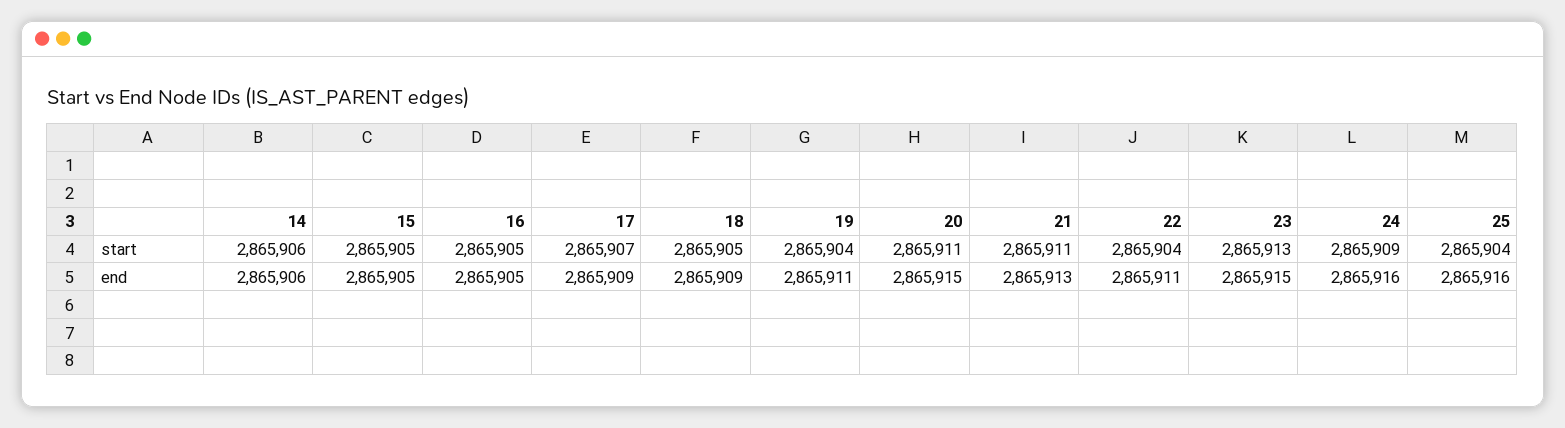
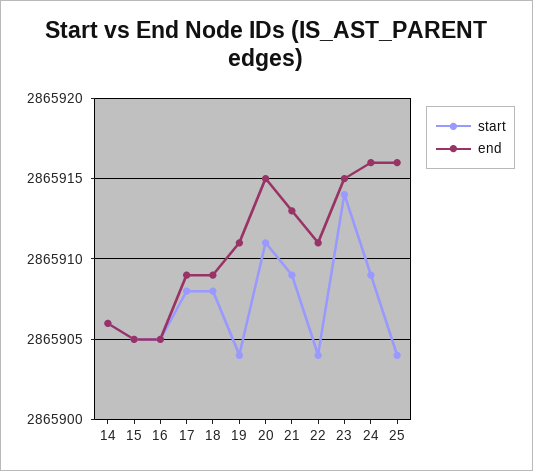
  {
    "start": {
      "14": 2865906,
      "15": 2865905,
      "16": 2865905,
-     "17": 2865907,
+     "17": 2865908,
-     "18": 2865905,
+     "18": 2865908,
      "19": 2865904,
      "20": 2865911,
-     "21": 2865911,
+     "21": 2865909,
      "22": 2865904,
-     "23": 2865913,
+     "23": 2865914,
      "24": 2865909,
      "25": 2865904
    },
    "end": {
      "14": 2865906,
      "15": 2865905,
      "16": 2865905,
      "17": 2865909,
      "18": 2865909,
      "19": 2865911,
      "20": 2865915,
      "21": 2865913,
      "22": 2865911,
      "23": 2865915,
      "24": 2865916,
      "25": 2865916
    }
  }

